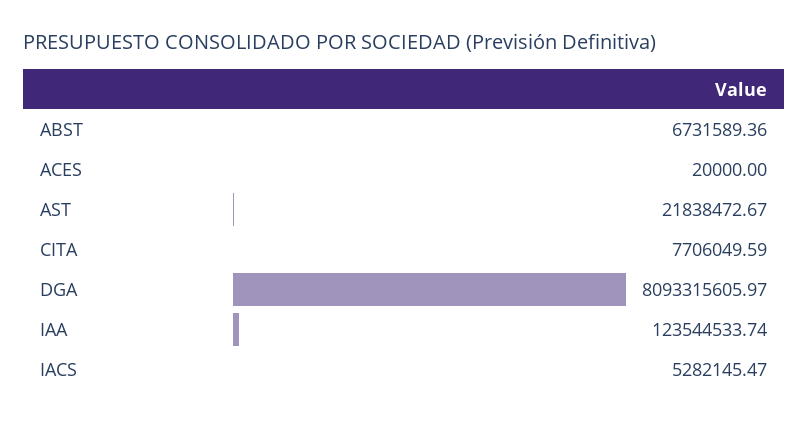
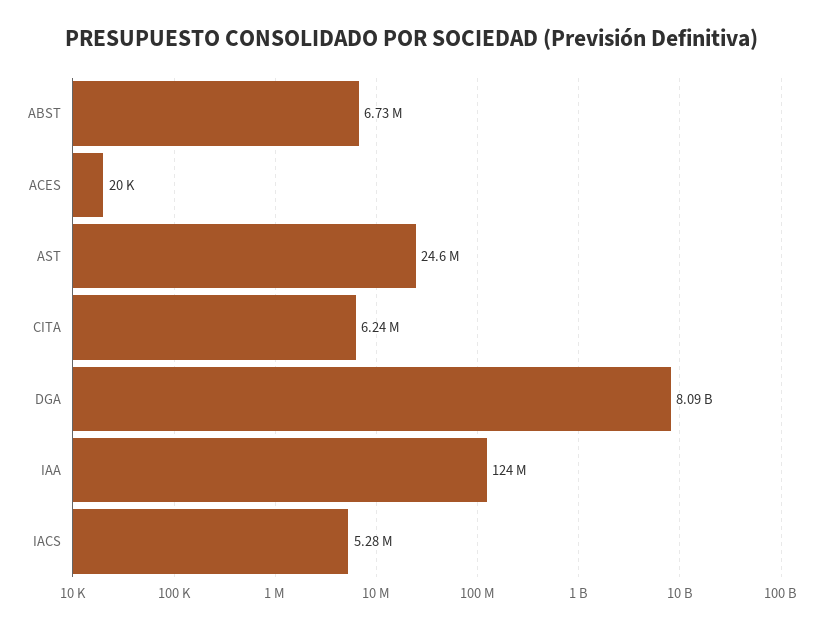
  {
    "ABST": 6731589.36,
    "ACES": 20000,
-   "AST": 21838472.67,
+   "AST": 24600000,
-   "CITA": 7706049.59,
+   "CITA": 6240000,
    "DGA": 8093315605.97,
    "IAA": 123544533.74,
    "IACS": 5282145.47
  }

